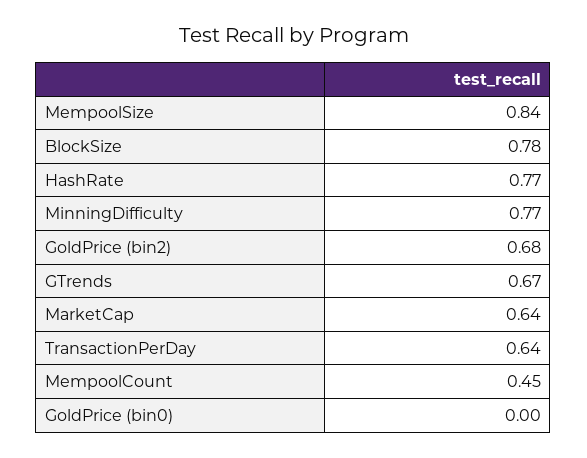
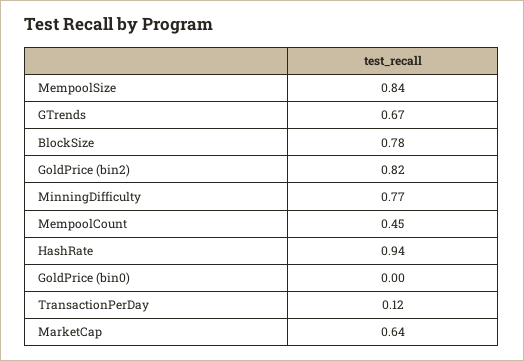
  {
    "MempoolSize": 0.84,
    "BlockSize": 0.78,
-   "HashRate": 0.77,
+   "HashRate": 0.94,
    "MinningDifficulty": 0.77,
-   "GoldPrice (bin2)": 0.68,
+   "GoldPrice (bin2)": 0.82,
    "GTrends": 0.67,
    "MarketCap": 0.64,
-   "TransactionPerDay": 0.64,
+   "TransactionPerDay": 0.12,
    "MempoolCount": 0.45,
    "GoldPrice (bin0)": 0
  }

